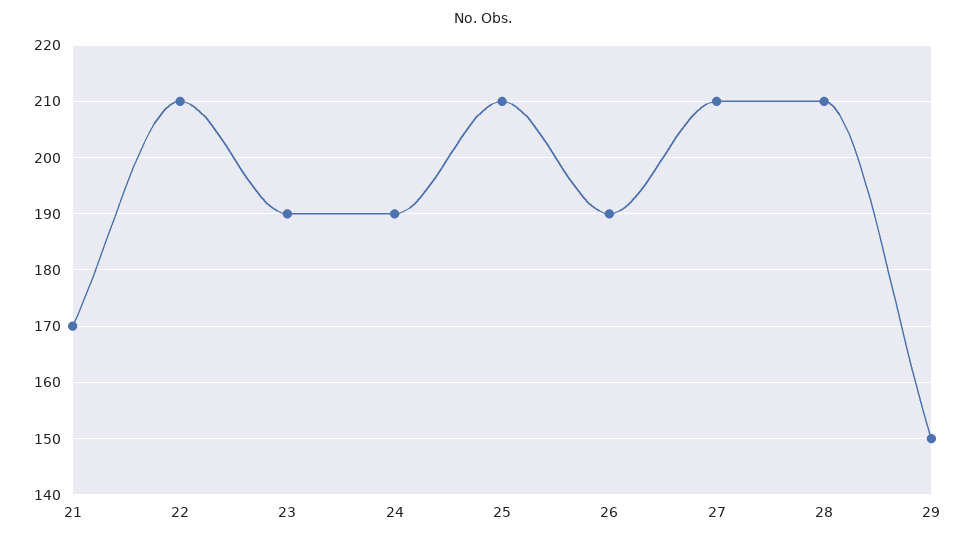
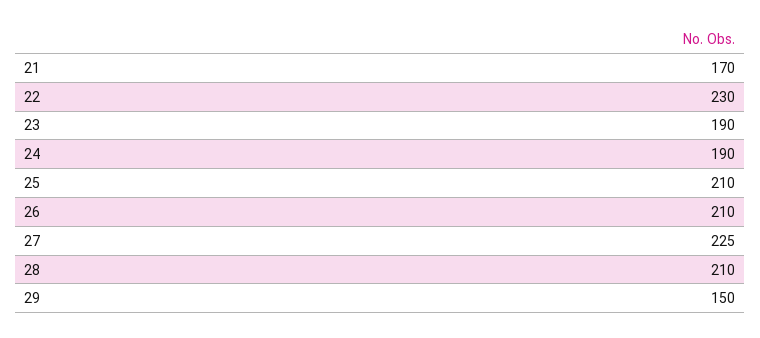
  {
    "21": 170,
-   "22": 210,
+   "22": 230,
    "23": 190,
    "24": 190,
    "25": 210,
-   "26": 190,
+   "26": 210,
-   "27": 210,
+   "27": 225,
    "28": 210,
    "29": 150
  }

